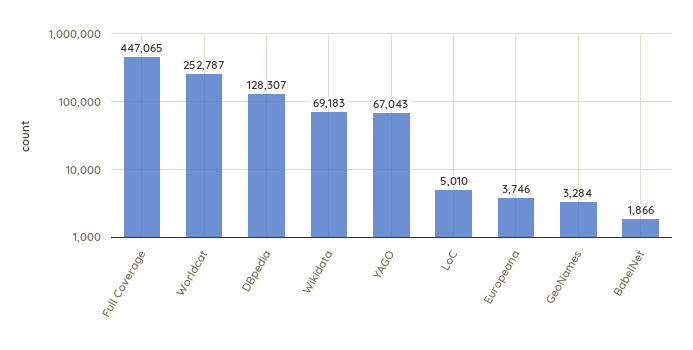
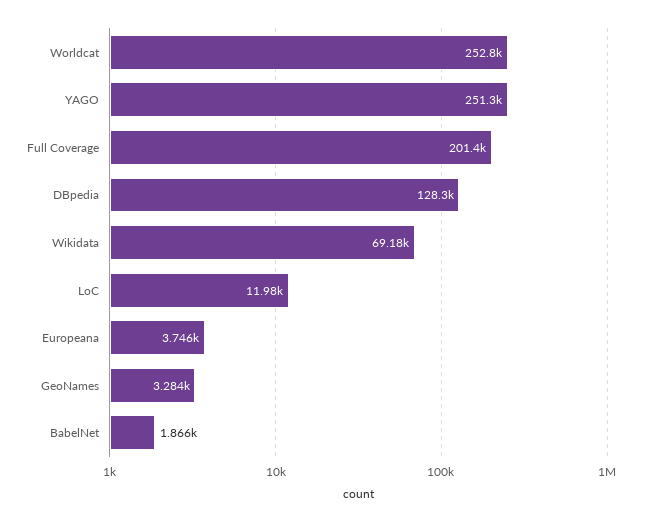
  {
-   "Full Coverage": 447065,
+   "Full Coverage": 201400,
    "Worldcat": 252787,
    "DBpedia": 128307,
    "Wikidata": 69183,
-   "YAGO": 67043,
+   "YAGO": 251300,
-   "LoC": 5010,
+   "LoC": 11980,
    "Europeana": 3746,
    "GeoNames": 3284,
    "BabelNet": 1866
  }

